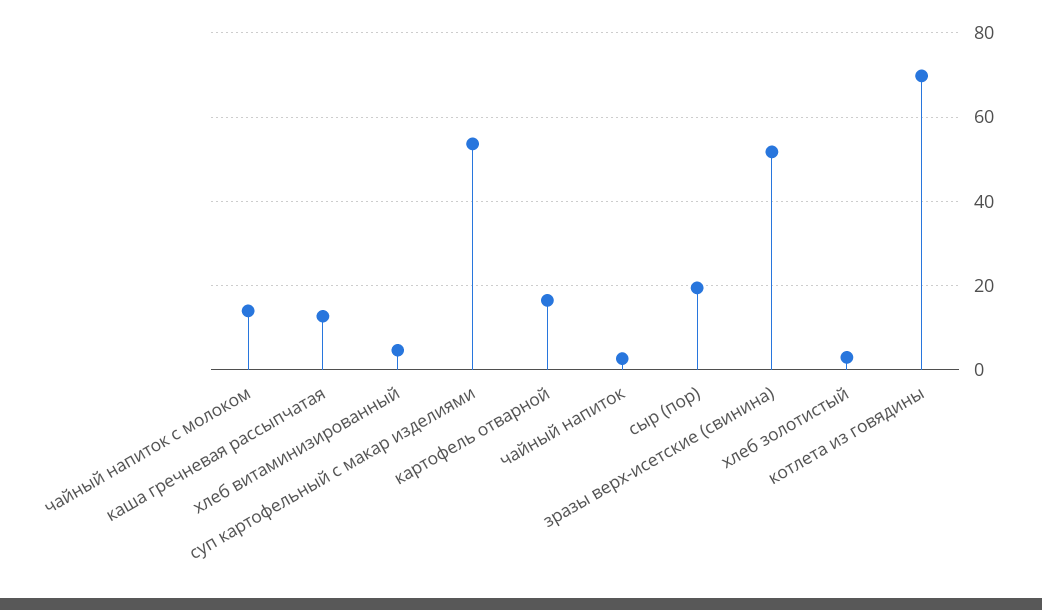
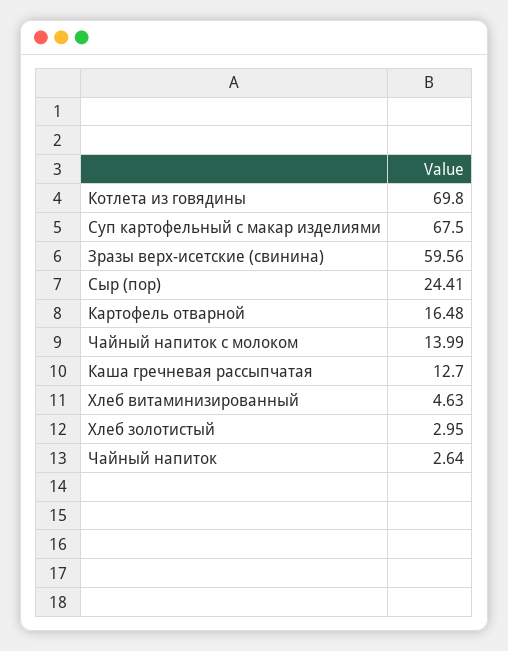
  {
    "чайный напиток с молоком": 13.99,
    "каша гречневая рассыпчатая": 12.7,
    "хлеб витаминизированный": 4.63,
-   "суп картофельный с макар изделиями": 54,
+   "суп картофельный с макар изделиями": 67.5,
    "картофель отварной": 16.48,
    "чайный напиток": 2.64,
-   "сыр (пор)": 20,
+   "сыр (пор)": 24.41,
-   "зразы верх-исетские (свинина)": 52,
+   "зразы верх-исетские (свинина)": 59.56,
    "хлеб золотистый": 2.95,
    "котлета из говядины": 69.8
  }

